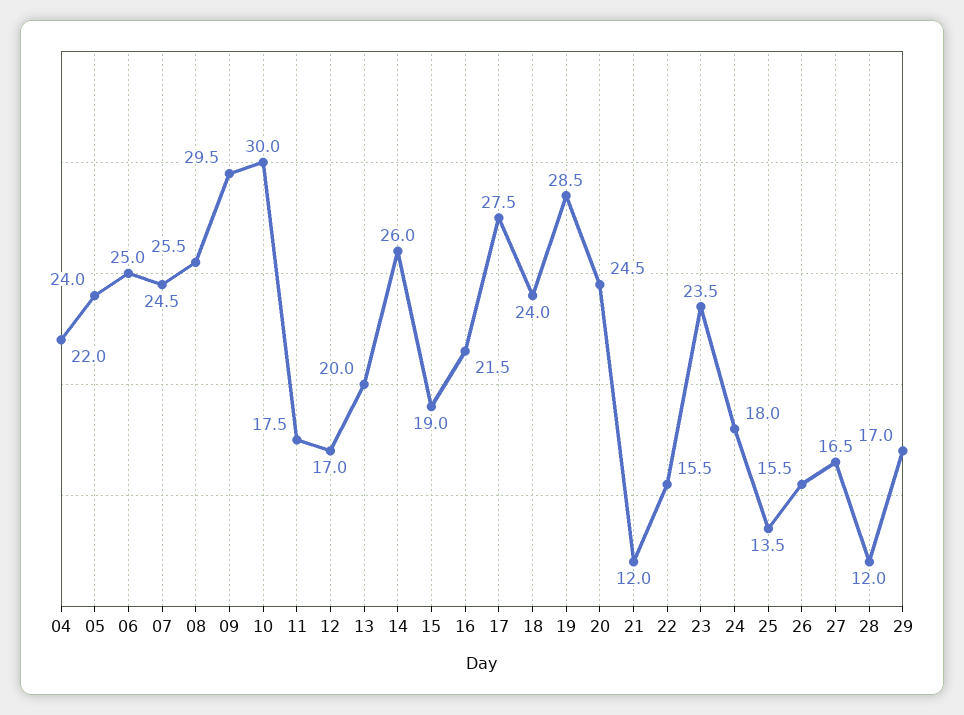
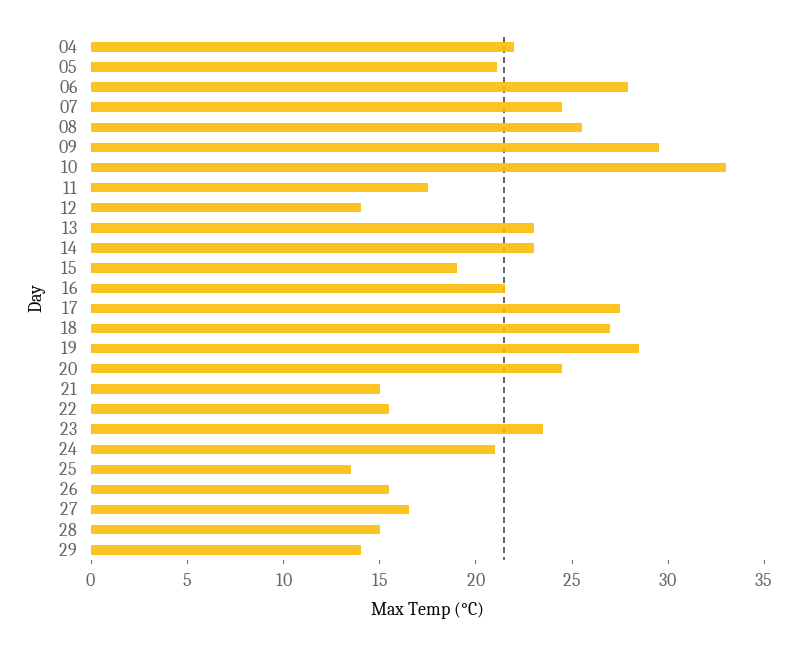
  {
    "04": 22,
-   "05": 24,
+   "05": 21,
-   "06": 25,
+   "06": 28,
    "07": 24.5,
    "08": 25.5,
    "09": 29.5,
-   "10": 30,
+   "10": 33,
    "11": 17.5,
-   "12": 17,
+   "12": 14,
-   "13": 20,
+   "13": 23,
-   "14": 26,
+   "14": 23,
    "15": 19,
    "16": 21.5,
    "17": 27.5,
-   "18": 24,
+   "18": 27,
    "19": 28.5,
    "20": 24.5,
-   "21": 12,
+   "21": 15,
    "22": 15.5,
    "23": 23.5,
-   "24": 18,
+   "24": 21,
    "25": 13.5,
    "26": 15.5,
    "27": 16.5,
-   "28": 12,
+   "28": 15,
-   "29": 17
+   "29": 14
  }

